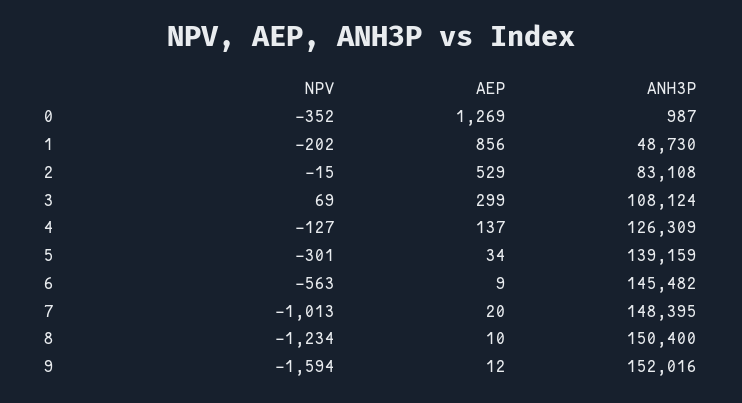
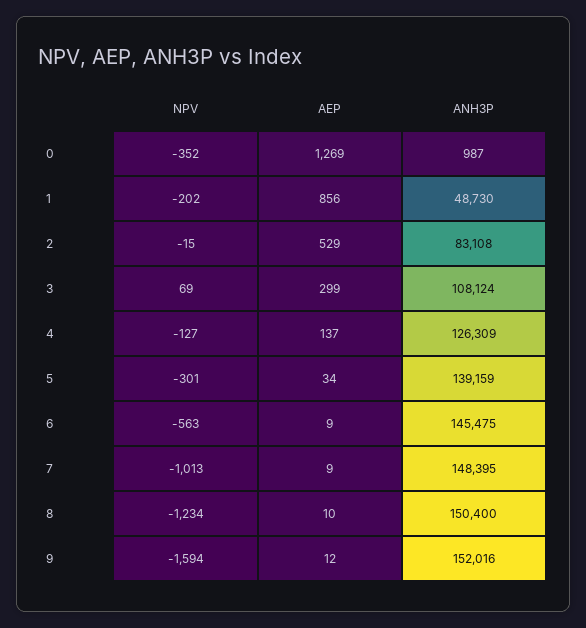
  {
    "NPV": {
      "0": -352,
      "1": -202,
      "2": -15,
      "3": 69,
      "4": -127,
      "5": -301,
      "6": -563,
      "7": -1013,
      "8": -1234,
      "9": -1594
    },
    "AEP": {
      "0": 1269,
      "1": 856,
      "2": 529,
      "3": 299,
      "4": 137,
      "5": 34,
      "6": 9,
-     "7": 20,
+     "7": 9,
      "8": 10,
      "9": 12
    },
    "ANH3P": {
      "0": 987,
      "1": 48730,
      "2": 83108,
      "3": 108124,
      "4": 126309,
      "5": 139159,
-     "6": 145482,
+     "6": 145475,
      "7": 148395,
      "8": 150400,
      "9": 152016
    }
  }

